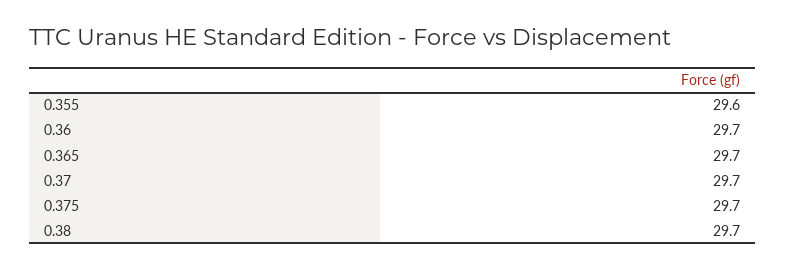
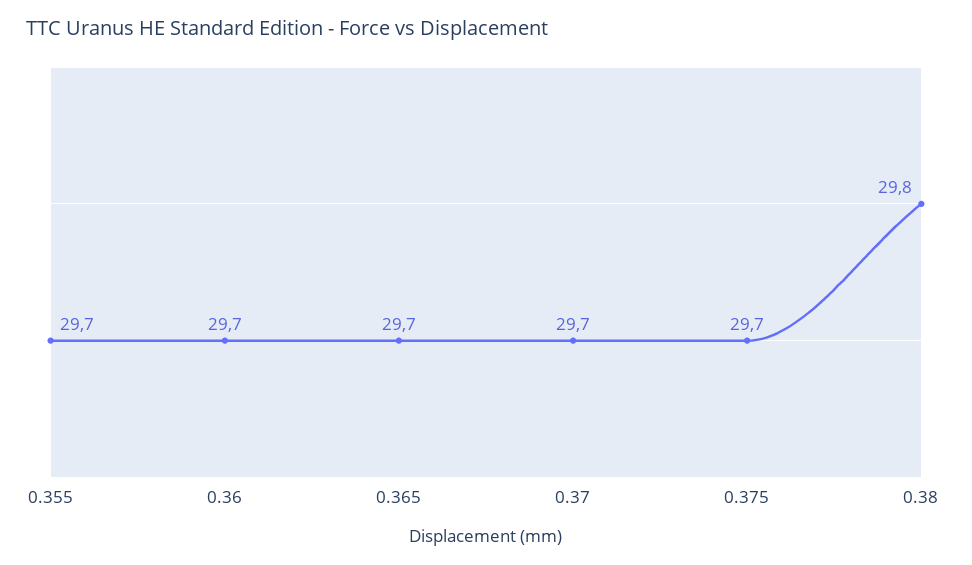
  {
-   "0.355": 29.6,
+   "0.355": 29.7,
    "0.36": 29.7,
    "0.365": 29.7,
    "0.37": 29.7,
    "0.375": 29.7,
-   "0.38": 29.7
+   "0.38": 29.8
  }

